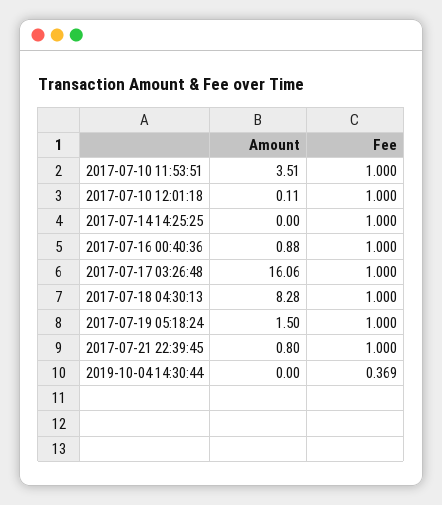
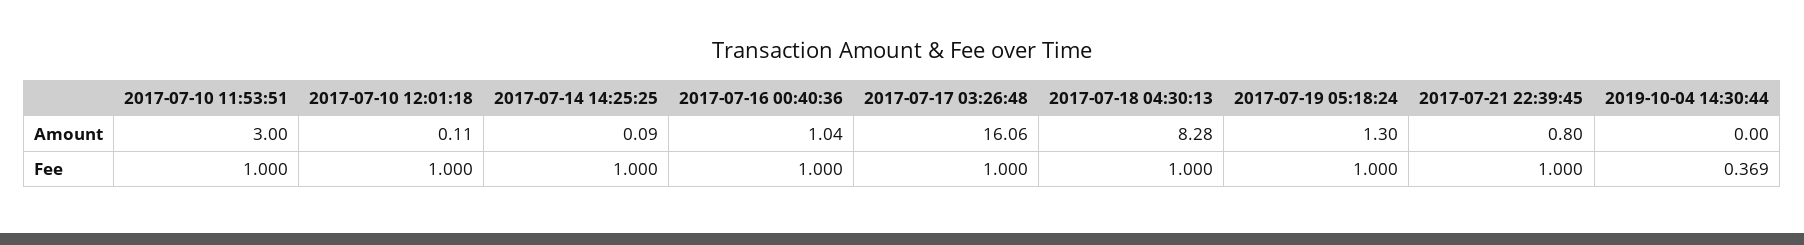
  {
    "Amount": {
-     "2017-07-10 11:53:51": 3.51,
+     "2017-07-10 11:53:51": 3,
      "2017-07-10 12:01:18": 0.11,
-     "2017-07-14 14:25:25": 0,
+     "2017-07-14 14:25:25": 0.09,
-     "2017-07-16 00:40:36": 0.88,
+     "2017-07-16 00:40:36": 1.04,
      "2017-07-17 03:26:48": 16.06,
      "2017-07-18 04:30:13": 8.28,
-     "2017-07-19 05:18:24": 1.5,
+     "2017-07-19 05:18:24": 1.3,
      "2017-07-21 22:39:45": 0.8,
      "2019-10-04 14:30:44": 0
    },
    "Fee": {
      "2017-07-10 11:53:51": 1,
      "2017-07-10 12:01:18": 1,
      "2017-07-14 14:25:25": 1,
      "2017-07-16 00:40:36": 1,
      "2017-07-17 03:26:48": 1,
      "2017-07-18 04:30:13": 1,
      "2017-07-19 05:18:24": 1,
      "2017-07-21 22:39:45": 1,
      "2019-10-04 14:30:44": 0.369
    }
  }

